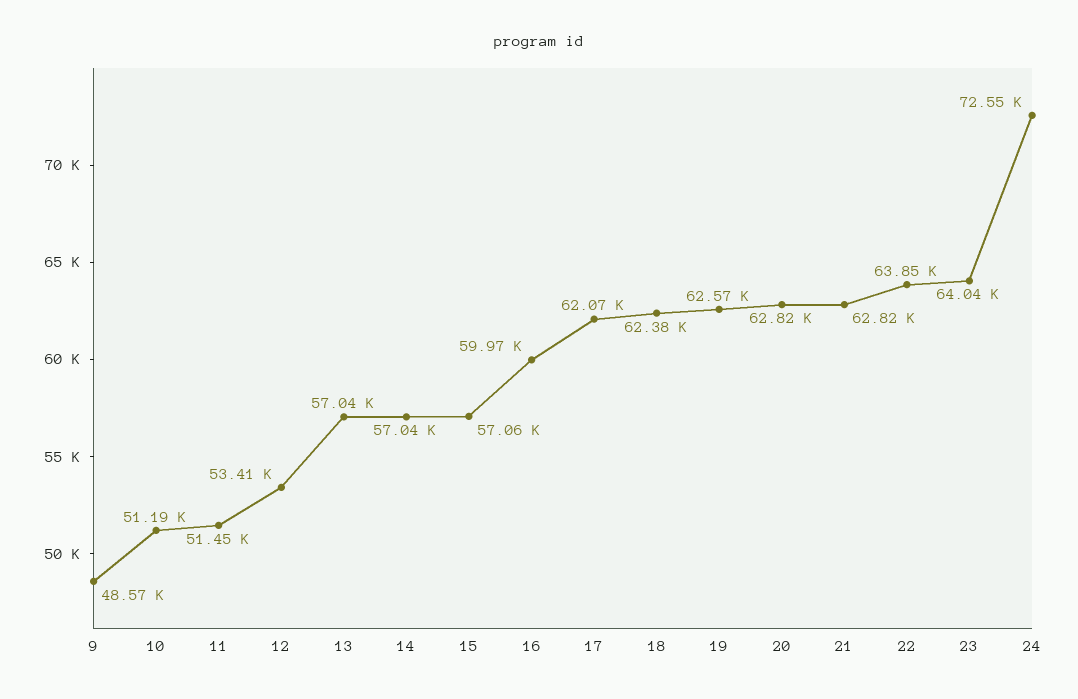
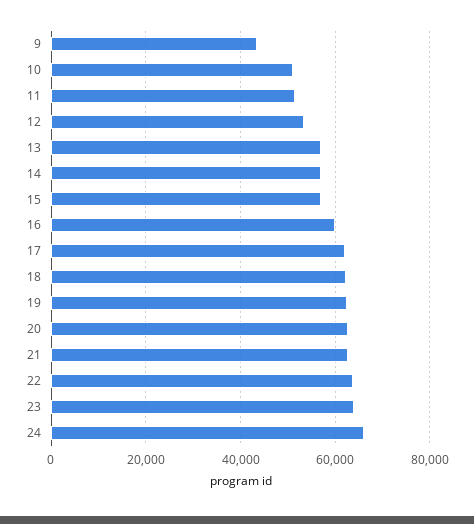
  {
-   "9": 48570,
+   "9": 44000,
    "10": 51190,
    "11": 51450,
    "12": 53410,
    "13": 57040,
    "14": 57040,
    "15": 57060,
    "16": 59970,
    "17": 62070,
    "18": 62380,
    "19": 62570,
    "20": 62820,
    "21": 62820,
    "22": 63850,
    "23": 64040,
-   "24": 72550
+   "24": 66000
  }

